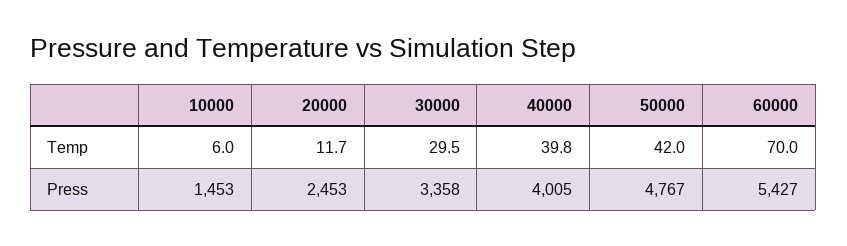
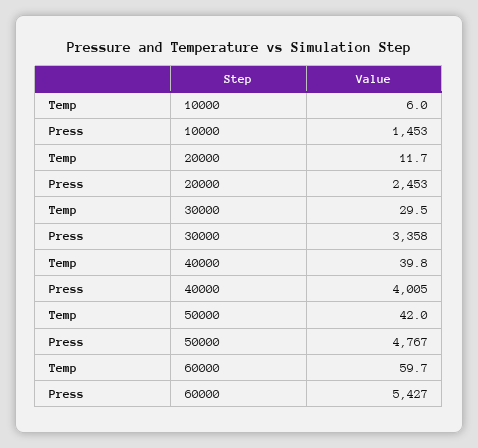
  {
    "10000": {
      "Temp": 6,
      "Press": 1453
    },
    "20000": {
      "Temp": 11.7,
      "Press": 2453
    },
    "30000": {
      "Temp": 29.5,
      "Press": 3358
    },
    "40000": {
      "Temp": 39.8,
      "Press": 4005
    },
    "50000": {
      "Temp": 42,
      "Press": 4767
    },
    "60000": {
-     "Temp": 70,
+     "Temp": 59.7,
      "Press": 5427
    }
  }

